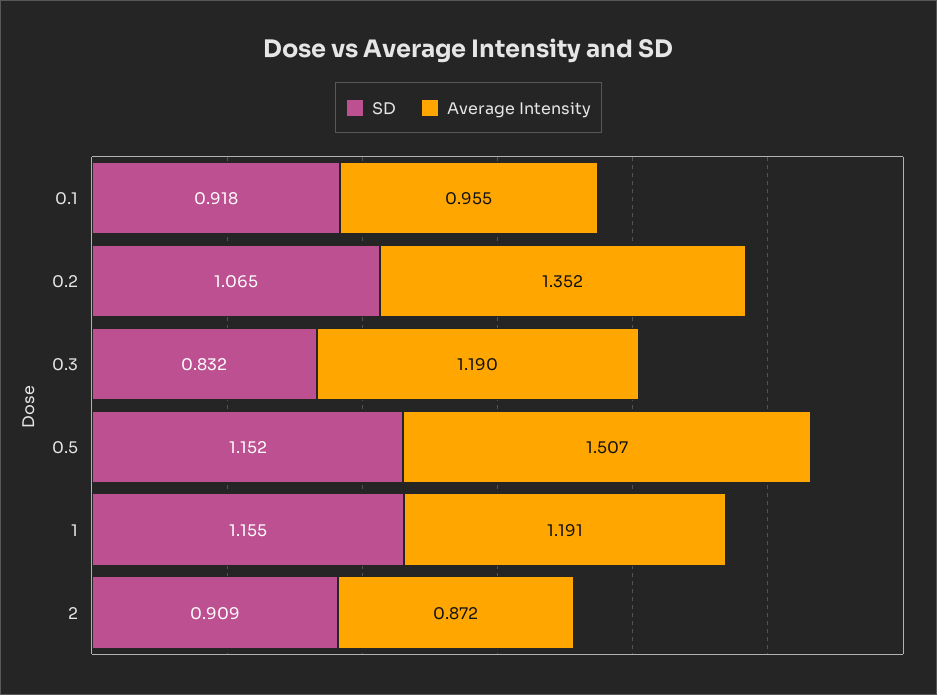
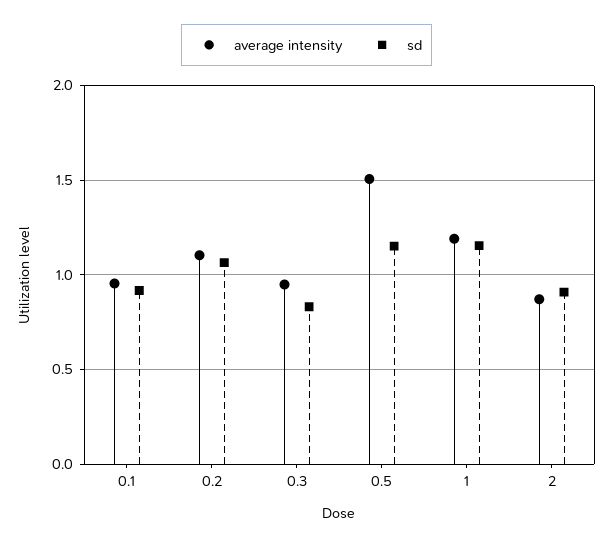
  {
    "SD": {
      "0.1": 0.918,
      "0.2": 1.065,
      "0.3": 0.832,
      "0.5": 1.152,
      "1": 1.155,
      "2": 0.909
    },
    "Average Intensity": {
      "0.1": 0.955,
-     "0.2": 1.352,
+     "0.2": 1.1,
-     "0.3": 1.19,
+     "0.3": 0.95,
      "0.5": 1.507,
      "1": 1.191,
      "2": 0.872
    }
  }

